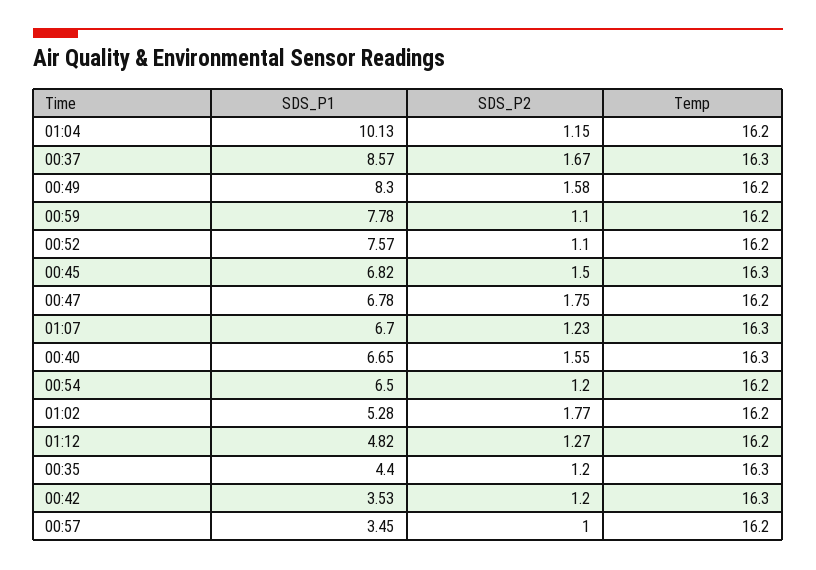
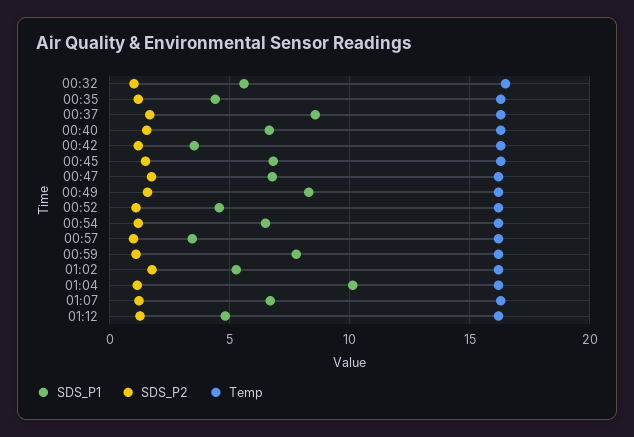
  {
    "SDS_P1": {
      "01:04": 10.13,
      "00:37": 8.57,
      "00:49": 8.3,
      "00:59": 7.78,
-     "00:52": 7.57,
+     "00:52": 4.5,
      "00:45": 6.82,
      "00:47": 6.78,
      "01:07": 6.7,
      "00:40": 6.65,
      "00:54": 6.5,
      "01:02": 5.28,
      "01:12": 4.82,
      "00:35": 4.4,
      "00:42": 3.53,
-     "00:57": 3.45
+     "00:57": 3.45,
+     "00:32": 5.5
    },
    "SDS_P2": {
      "01:04": 1.15,
      "00:37": 1.67,
      "00:49": 1.58,
      "00:59": 1.1,
      "00:52": 1.1,
      "00:45": 1.5,
      "00:47": 1.75,
      "01:07": 1.23,
      "00:40": 1.55,
      "00:54": 1.2,
      "01:02": 1.77,
      "01:12": 1.27,
      "00:35": 1.2,
      "00:42": 1.2,
-     "00:57": 1
+     "00:57": 1,
+     "00:32": 1
    },
    "Temp": {
      "01:04": 16.2,
      "00:37": 16.3,
      "00:49": 16.2,
      "00:59": 16.2,
      "00:52": 16.2,
      "00:45": 16.3,
      "00:47": 16.2,
      "01:07": 16.3,
      "00:40": 16.3,
      "00:54": 16.2,
      "01:02": 16.2,
      "01:12": 16.2,
      "00:35": 16.3,
      "00:42": 16.3,
-     "00:57": 16.2
+     "00:57": 16.2,
+     "00:32": 16.5
    }
  }

